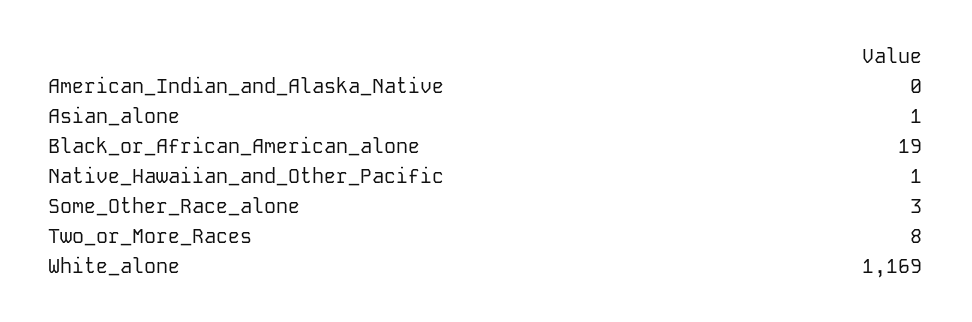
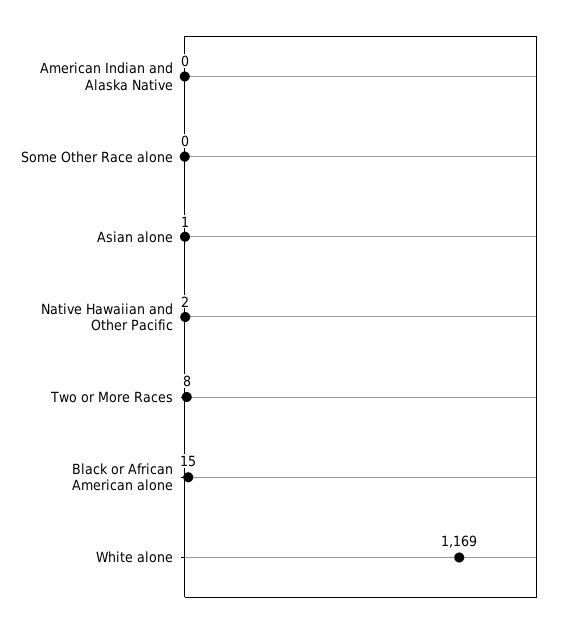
  {
    "American_Indian_and_Alaska_Native": 0,
    "Asian_alone": 1,
-   "Black_or_African_American_alone": 19,
+   "Black_or_African_American_alone": 15,
-   "Native_Hawaiian_and_Other_Pacific": 1,
+   "Native_Hawaiian_and_Other_Pacific": 2,
-   "Some_Other_Race_alone": 3,
+   "Some_Other_Race_alone": 0,
    "Two_or_More_Races": 8,
    "White_alone": 1169
  }

